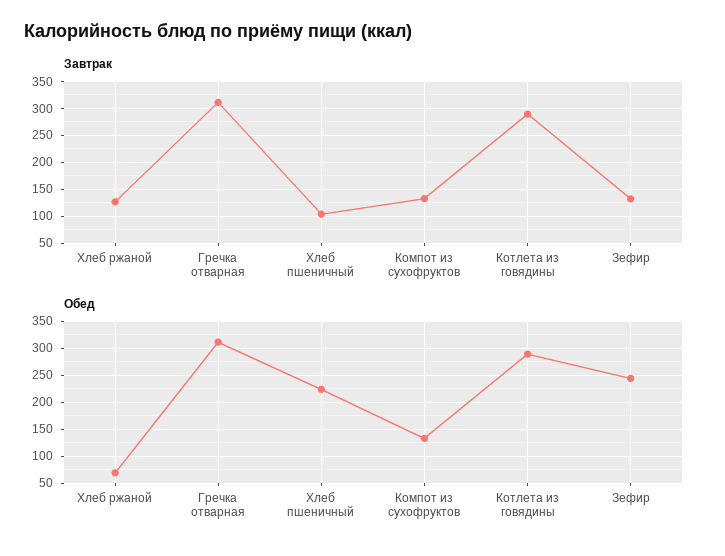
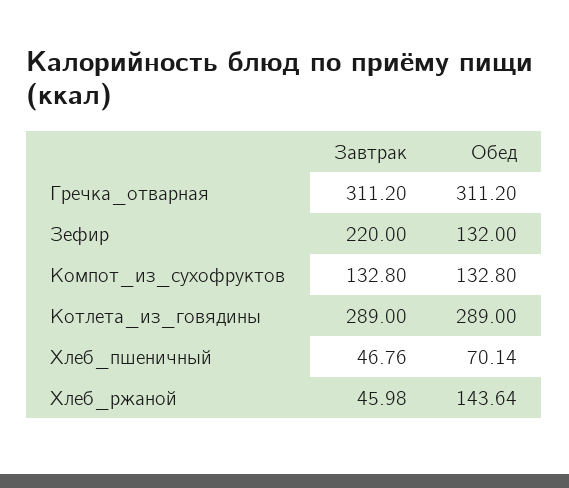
  {
    "Завтрак": {
-     "Хлеб ржаной": 125,
+     "Хлеб ржаной": 45.98,
      "Гречка отварная": 311.2,
-     "Хлеб пшеничный": 100,
+     "Хлеб пшеничный": 46.76,
      "Компот из сухофруктов": 132.8,
      "Котлета из говядины": 289,
-     "Зефир": 125
+     "Зефир": 220
    },
    "Обед": {
-     "Хлеб ржаной": 75,
+     "Хлеб ржаной": 143.64,
      "Гречка отварная": 311.2,
-     "Хлеб пшеничный": 225,
+     "Хлеб пшеничный": 70.14,
      "Компот из сухофруктов": 132.8,
      "Котлета из говядины": 289,
-     "Зефир": 250
+     "Зефир": 132
    }
  }

